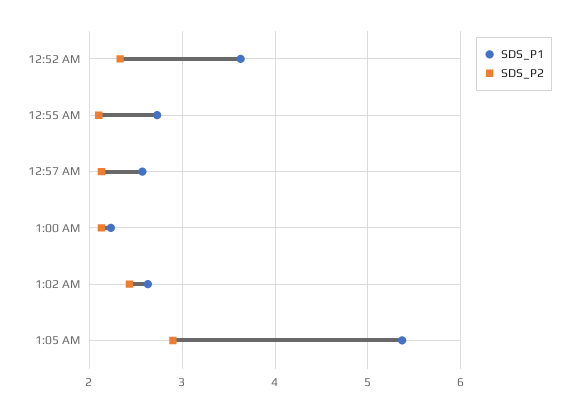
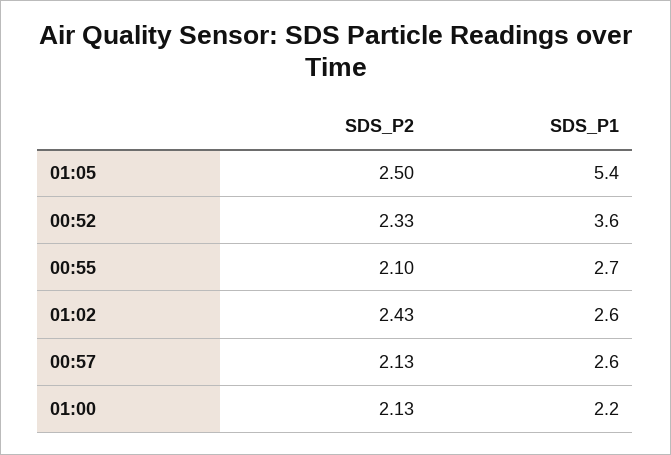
  {
    "SDS_P1": {
      "12:52 AM": 3.6,
      "12:55 AM": 2.7,
      "12:57 AM": 2.6,
      "1:00 AM": 2.2,
      "1:02 AM": 2.6,
      "1:05 AM": 5.4
    },
    "SDS_P2": {
      "12:52 AM": 2.33,
      "12:55 AM": 2.1,
      "12:57 AM": 2.13,
      "1:00 AM": 2.13,
      "1:02 AM": 2.43,
-     "1:05 AM": 2.9
+     "1:05 AM": 2.5
    }
  }

